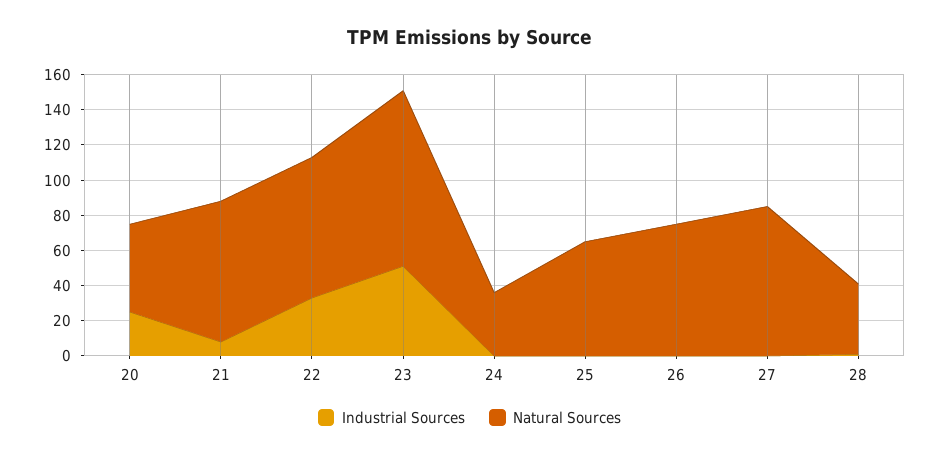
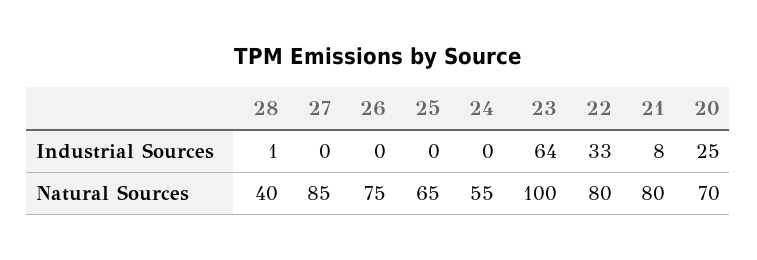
  {
    "Industrial Sources": {
      "20": 25,
      "21": 8,
      "22": 33,
-     "23": 50,
+     "23": 64,
      "24": 0,
      "25": 0,
      "26": 0,
      "27": 0,
      "28": 1
    },
    "Natural Sources": {
-     "20": 50,
+     "20": 70,
      "21": 80,
      "22": 80,
      "23": 100,
-     "24": 35,
+     "24": 55,
      "25": 65,
      "26": 75,
      "27": 85,
      "28": 40
    }
  }

